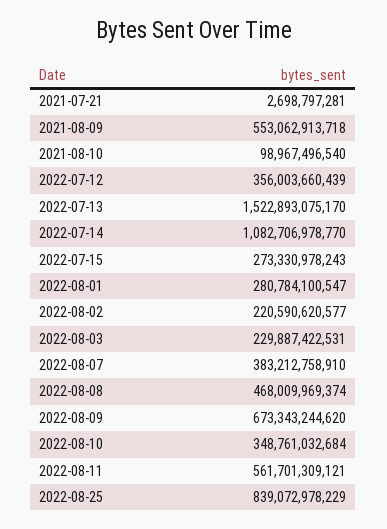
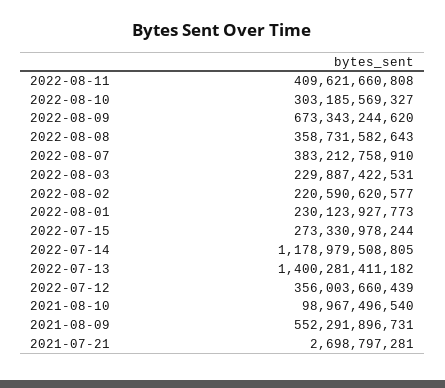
  {
    "2021-07-21": 2698797281,
-   "2021-08-09": 553062913718,
+   "2021-08-09": 552291896731,
    "2021-08-10": 98967496540,
    "2022-07-12": 356003660439,
-   "2022-07-13": 1522893075170,
+   "2022-07-13": 1400281411182,
-   "2022-07-14": 1082706978770,
+   "2022-07-14": 1178979508805,
-   "2022-07-15": 273330978243,
+   "2022-07-15": 273330978244,
-   "2022-08-01": 280784100547,
+   "2022-08-01": 230123927773,
    "2022-08-02": 220590620577,
    "2022-08-03": 229887422531,
    "2022-08-07": 383212758910,
-   "2022-08-08": 468009969374,
+   "2022-08-08": 358731582643,
    "2022-08-09": 673343244620,
-   "2022-08-10": 348761032684,
+   "2022-08-10": 303185569327,
-   "2022-08-11": 561701309121,
+   "2022-08-11": 409621660808
-   "2022-08-25": 839072978229
  }

